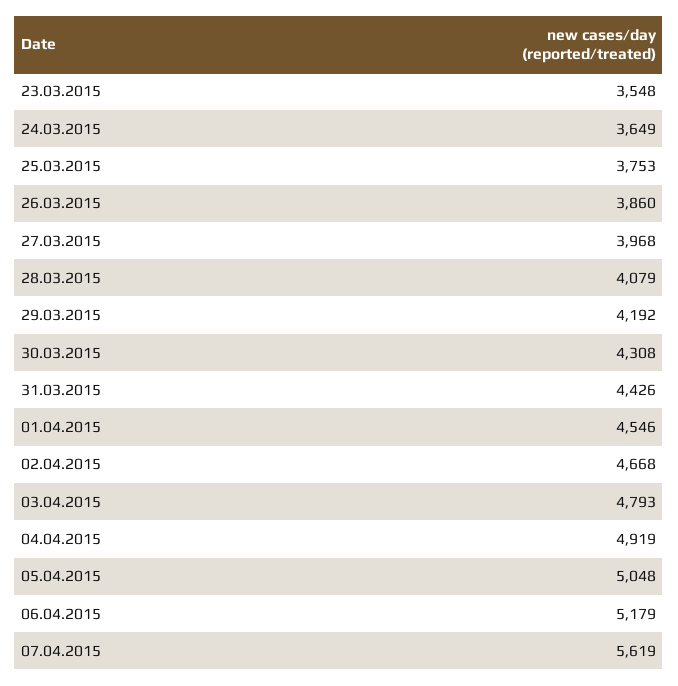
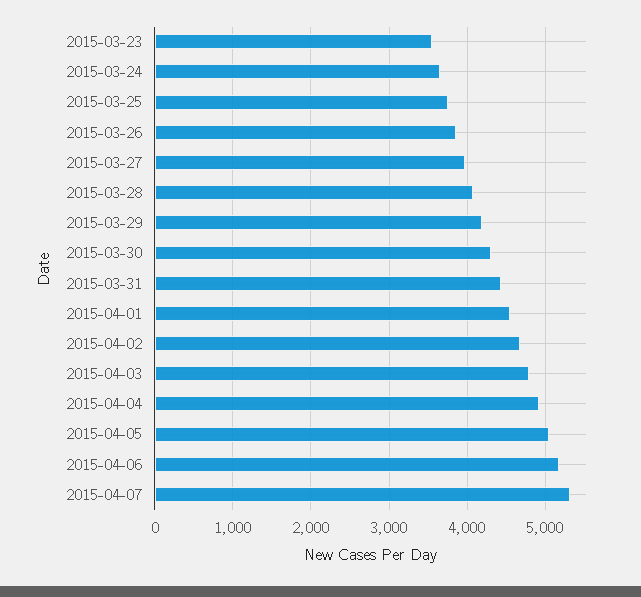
  {
    "23.03.2015": 3548,
    "24.03.2015": 3649,
    "25.03.2015": 3753,
    "26.03.2015": 3860,
    "27.03.2015": 3968,
    "28.03.2015": 4079,
    "29.03.2015": 4192,
    "30.03.2015": 4308,
    "31.03.2015": 4426,
    "01.04.2015": 4546,
    "02.04.2015": 4668,
    "03.04.2015": 4793,
    "04.04.2015": 4919,
    "05.04.2015": 5048,
    "06.04.2015": 5179,
-   "07.04.2015": 5619
+   "07.04.2015": 5300
  }

